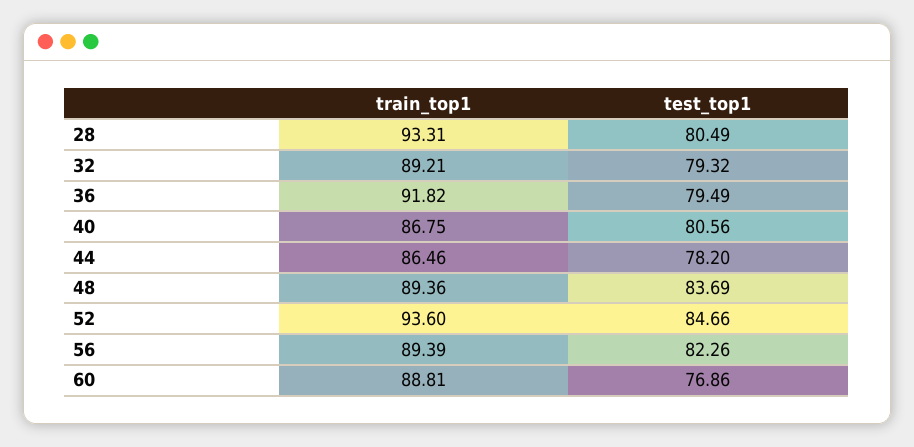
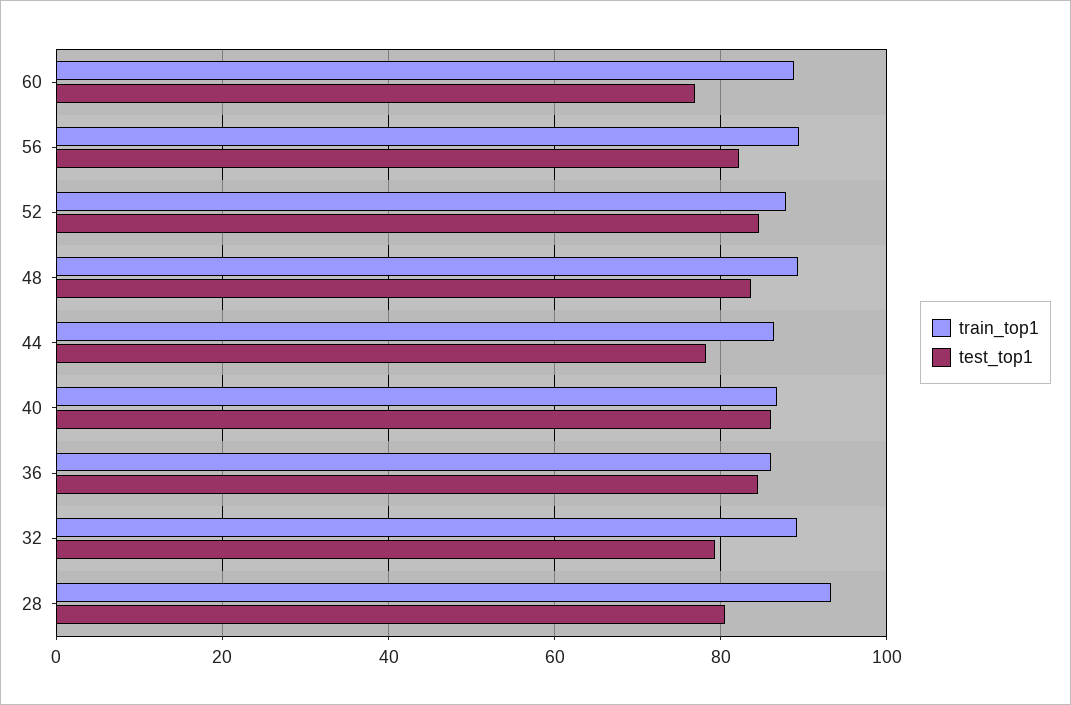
  {
    "train_top1": {
      "28": 93.31,
      "32": 89.21,
-     "36": 91.82,
+     "36": 86,
      "40": 86.75,
      "44": 86.46,
      "48": 89.36,
-     "52": 93.6,
+     "52": 88,
      "56": 89.39,
      "60": 88.81
    },
    "test_top1": {
      "28": 80.49,
      "32": 79.32,
-     "36": 79.49,
+     "36": 84,
-     "40": 80.56,
+     "40": 86,
      "44": 78.2,
      "48": 83.69,
      "52": 84.66,
      "56": 82.26,
      "60": 76.86
    }
  }

